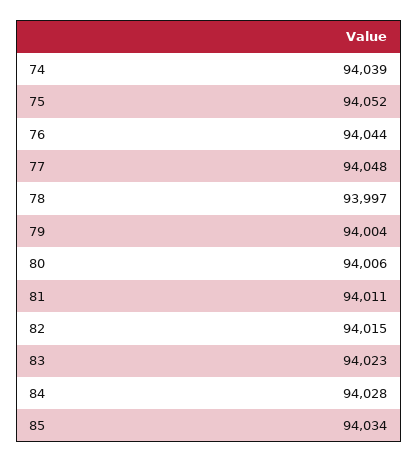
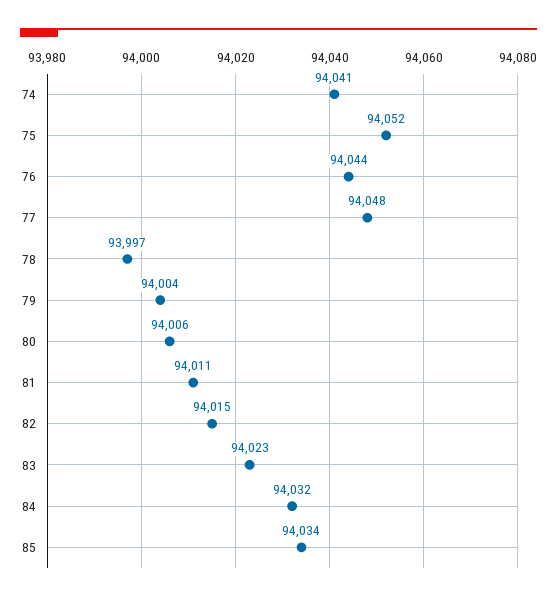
  {
-   "74": 94039,
+   "74": 94041,
    "75": 94052,
    "76": 94044,
    "77": 94048,
    "78": 93997,
    "79": 94004,
    "80": 94006,
    "81": 94011,
    "82": 94015,
    "83": 94023,
-   "84": 94028,
+   "84": 94032,
    "85": 94034
  }

